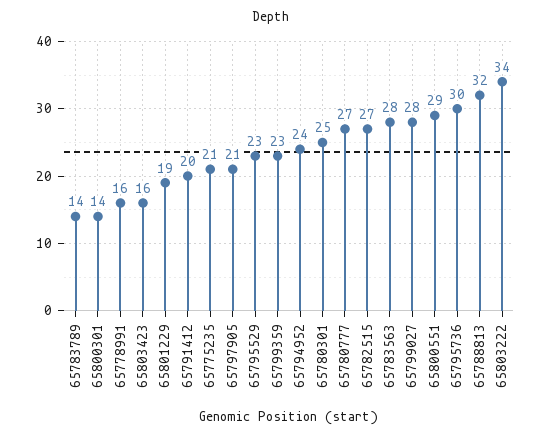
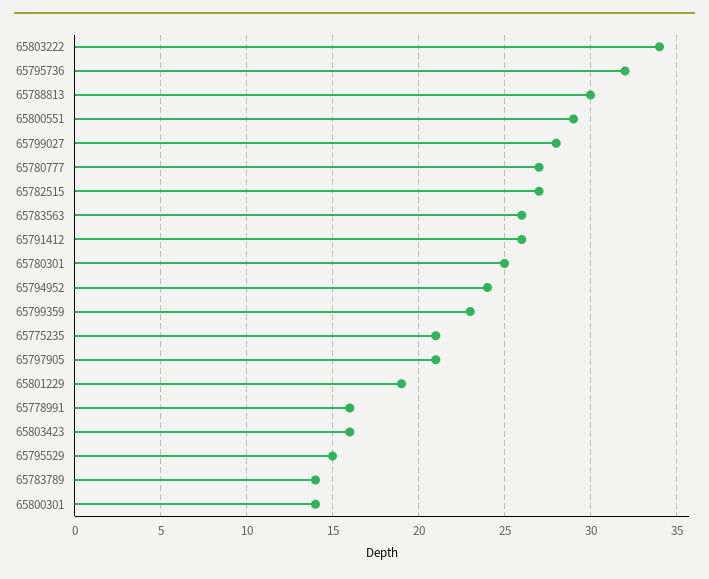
  {
    "65783789": 14,
    "65800301": 14,
    "65778991": 16,
    "65803423": 16,
    "65801229": 19,
-   "65791412": 20,
+   "65791412": 26,
    "65775235": 21,
    "65797905": 21,
-   "65795529": 23,
+   "65795529": 15,
    "65799359": 23,
    "65794952": 24,
    "65780301": 25,
    "65780777": 27,
    "65782515": 27,
-   "65783563": 28,
+   "65783563": 26,
    "65799027": 28,
    "65800551": 29,
-   "65795736": 30,
+   "65795736": 32,
-   "65788813": 32,
+   "65788813": 30,
    "65803222": 34
  }

